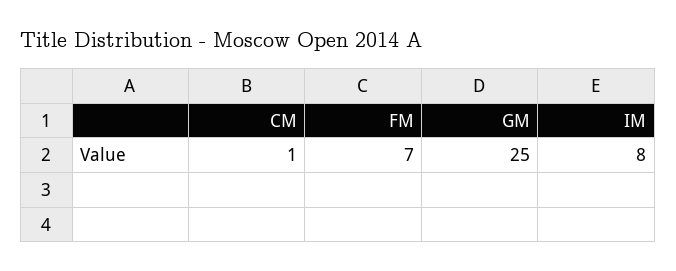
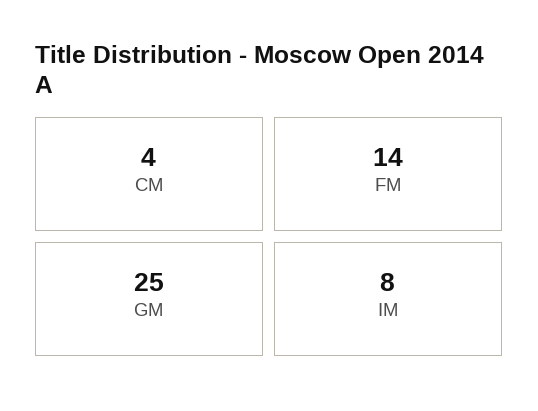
  {
-   "CM": 1,
+   "CM": 4,
-   "FM": 7,
+   "FM": 14,
    "GM": 25,
    "IM": 8
  }

